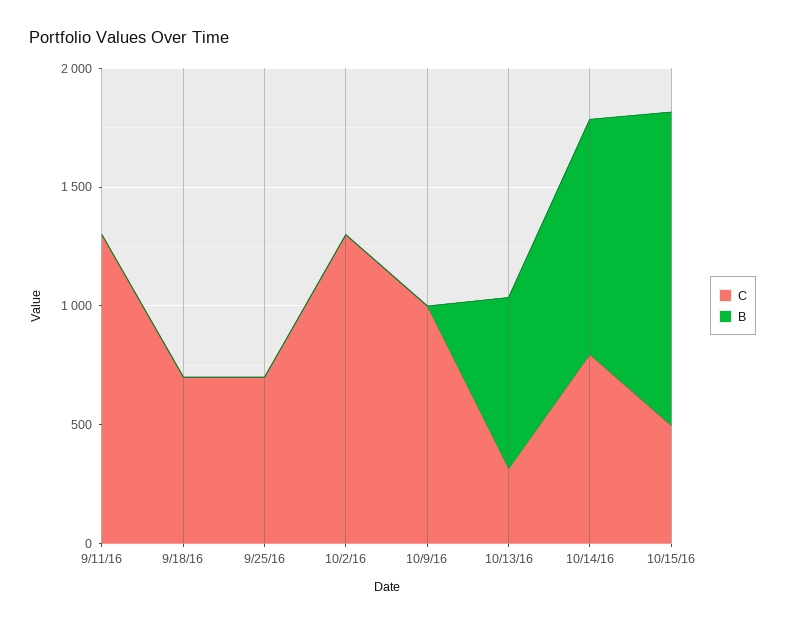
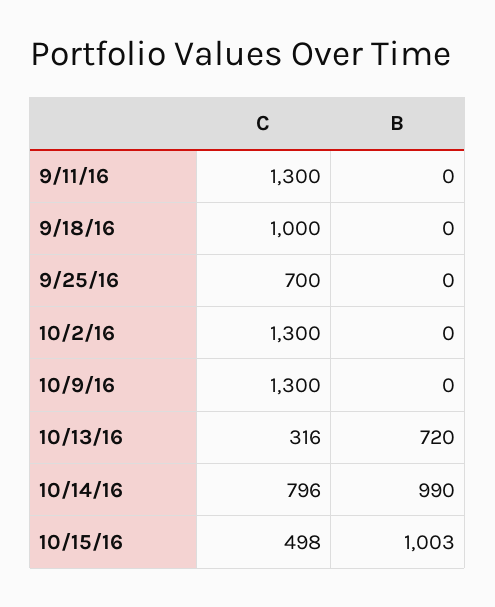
  {
    "C": {
      "9/11/16": 1300,
-     "9/18/16": 700,
+     "9/18/16": 1000,
      "9/25/16": 700,
      "10/2/16": 1300,
-     "10/9/16": 1000,
+     "10/9/16": 1300,
      "10/13/16": 316,
      "10/14/16": 796,
      "10/15/16": 498
    },
    "B": {
      "9/11/16": 0,
      "9/18/16": 0,
      "9/25/16": 0,
      "10/2/16": 0,
      "10/9/16": 0,
      "10/13/16": 720,
      "10/14/16": 990,
-     "10/15/16": 1300
+     "10/15/16": 1003
    }
  }

